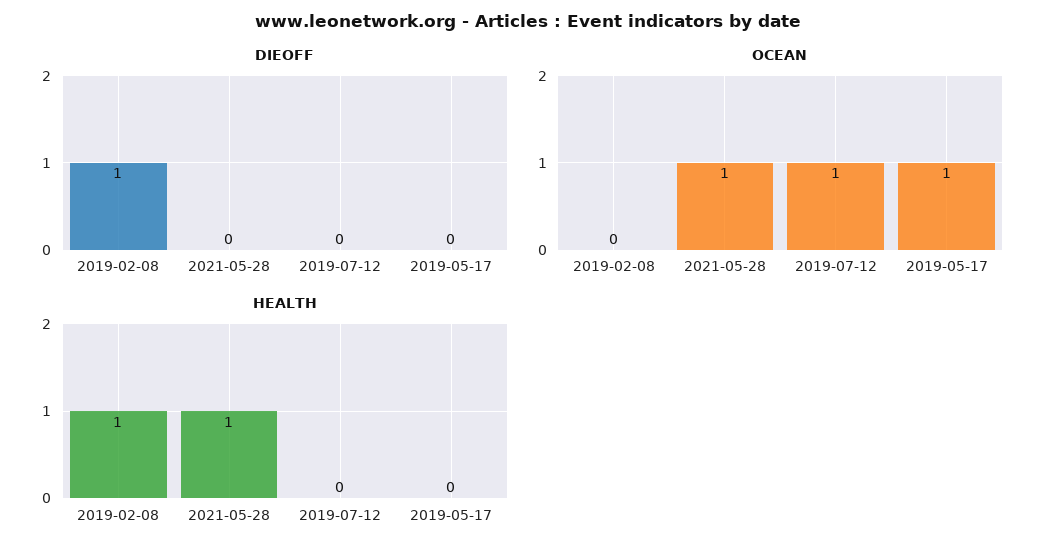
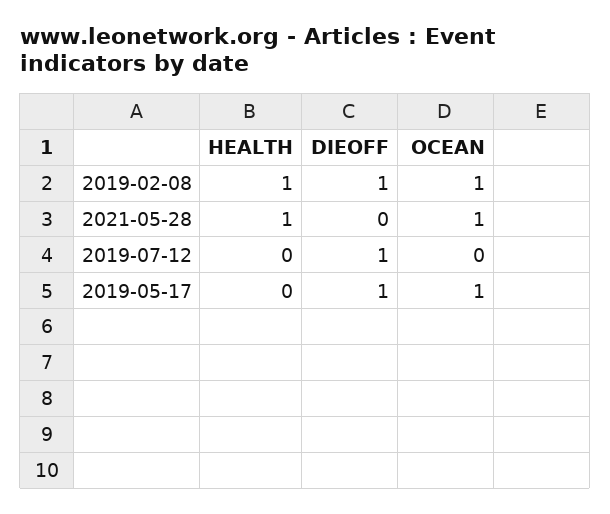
  {
    "DIEOFF": {
      "2019-02-08": 1,
      "2021-05-28": 0,
-     "2019-07-12": 0,
+     "2019-07-12": 1,
-     "2019-05-17": 0
+     "2019-05-17": 1
    },
    "OCEAN": {
-     "2019-02-08": 0,
+     "2019-02-08": 1,
      "2021-05-28": 1,
-     "2019-07-12": 1,
+     "2019-07-12": 0,
      "2019-05-17": 1
    },
    "HEALTH": {
      "2019-02-08": 1,
      "2021-05-28": 1,
      "2019-07-12": 0,
      "2019-05-17": 0
    }
  }

